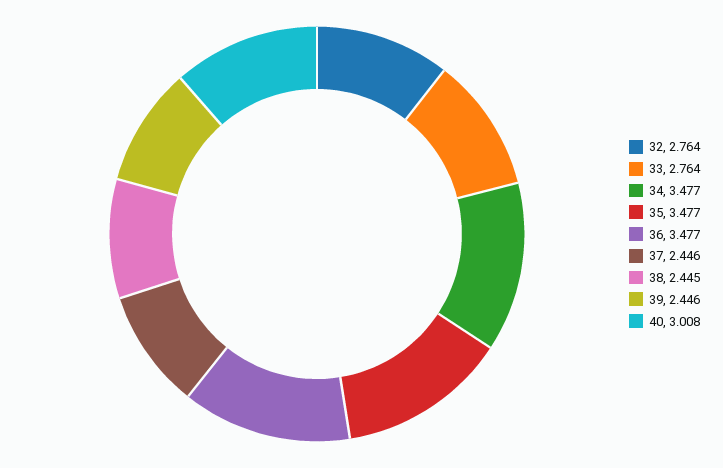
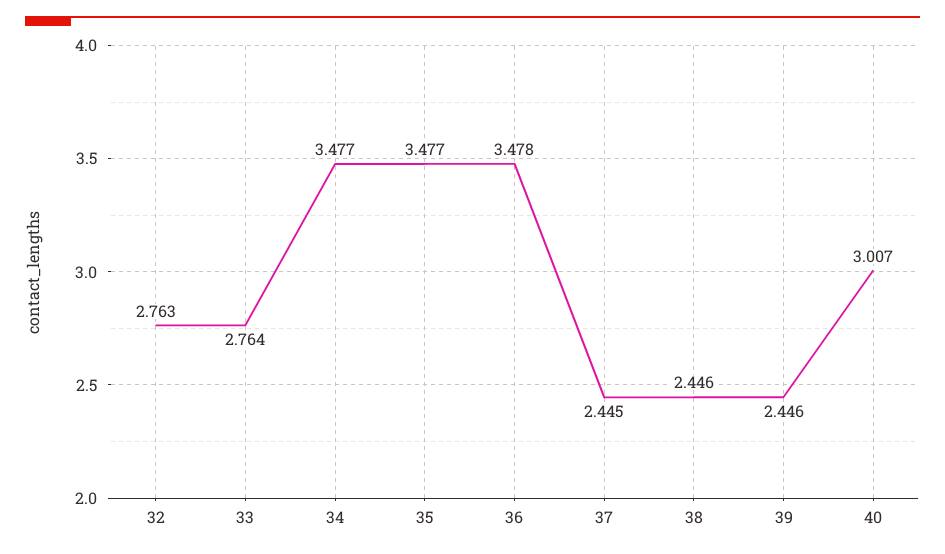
  {
-   "32": 2.764,
+   "32": 2.763,
    "33": 2.764,
    "34": 3.477,
    "35": 3.477,
-   "36": 3.477,
+   "36": 3.478,
-   "37": 2.446,
+   "37": 2.445,
-   "38": 2.445,
+   "38": 2.446,
    "39": 2.446,
-   "40": 3.008
+   "40": 3.007
  }

